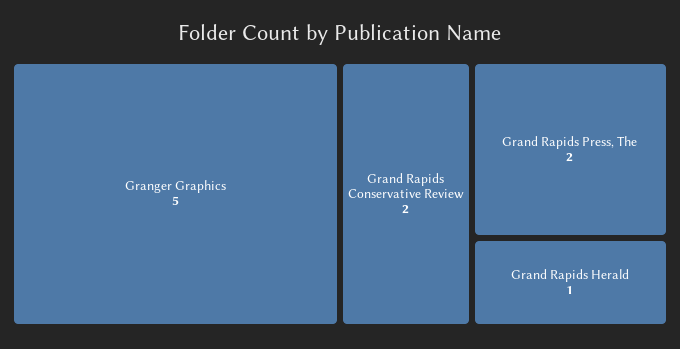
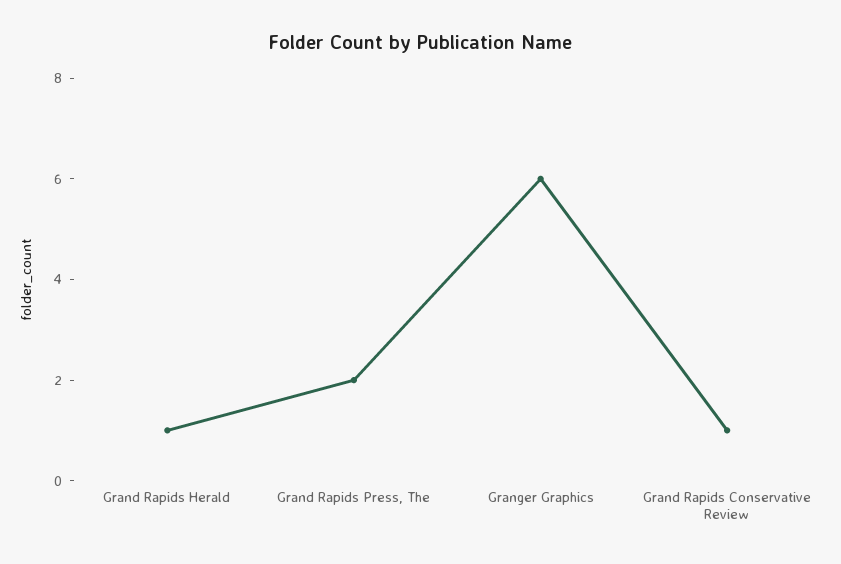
  {
-   "Granger Graphics": 5,
+   "Granger Graphics": 6,
-   "Grand Rapids Conservative Review": 2,
+   "Grand Rapids Conservative Review": 1,
    "Grand Rapids Press, The": 2,
    "Grand Rapids Herald": 1
  }

